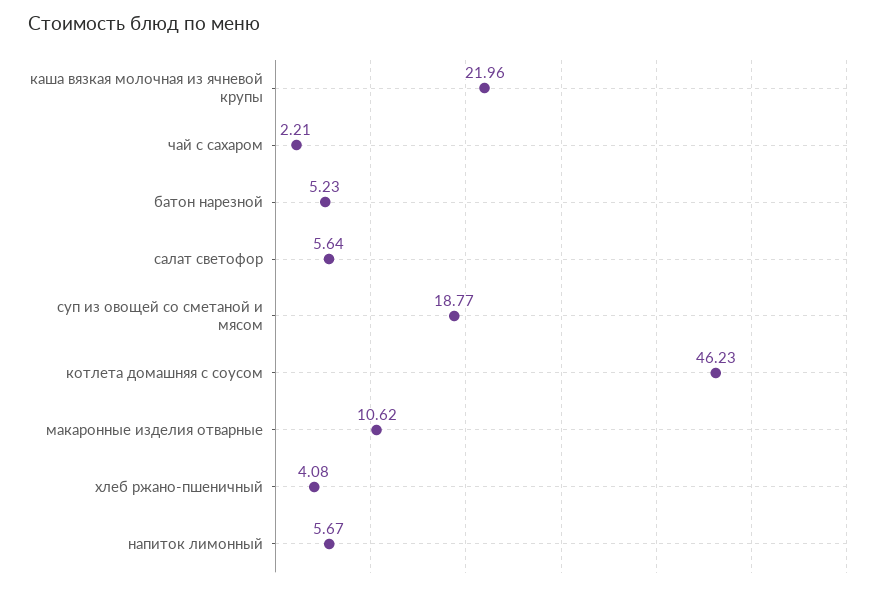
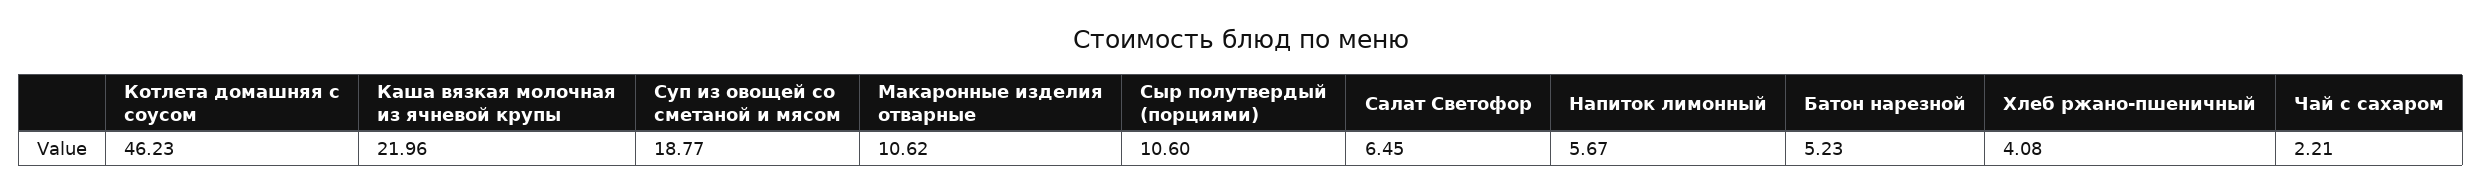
  {
    "каша вязкая молочная из ячневой крупы": 21.96,
    "чай с сахаром": 2.21,
    "батон нарезной": 5.23,
-   "салат светофор": 5.64,
+   "салат светофор": 6.45,
    "суп из овощей со сметаной и мясом": 18.77,
    "котлета домашняя с соусом": 46.23,
    "макаронные изделия отварные": 10.62,
    "хлеб ржано-пшеничный": 4.08,
-   "напиток лимонный": 5.67
+   "напиток лимонный": 5.67,
+   "Сыр полутвердый (порциями)": 10.6
  }

